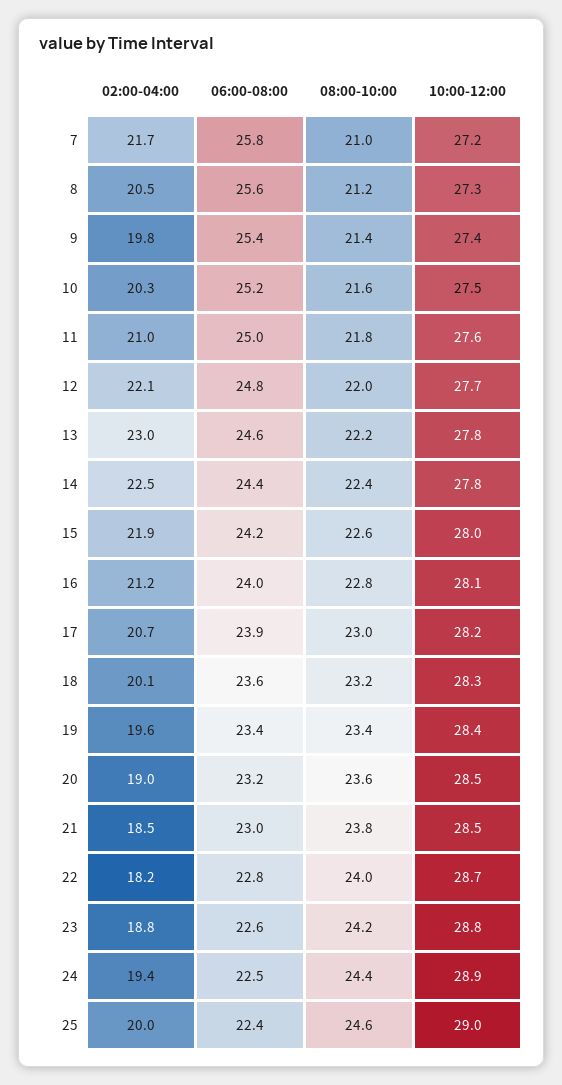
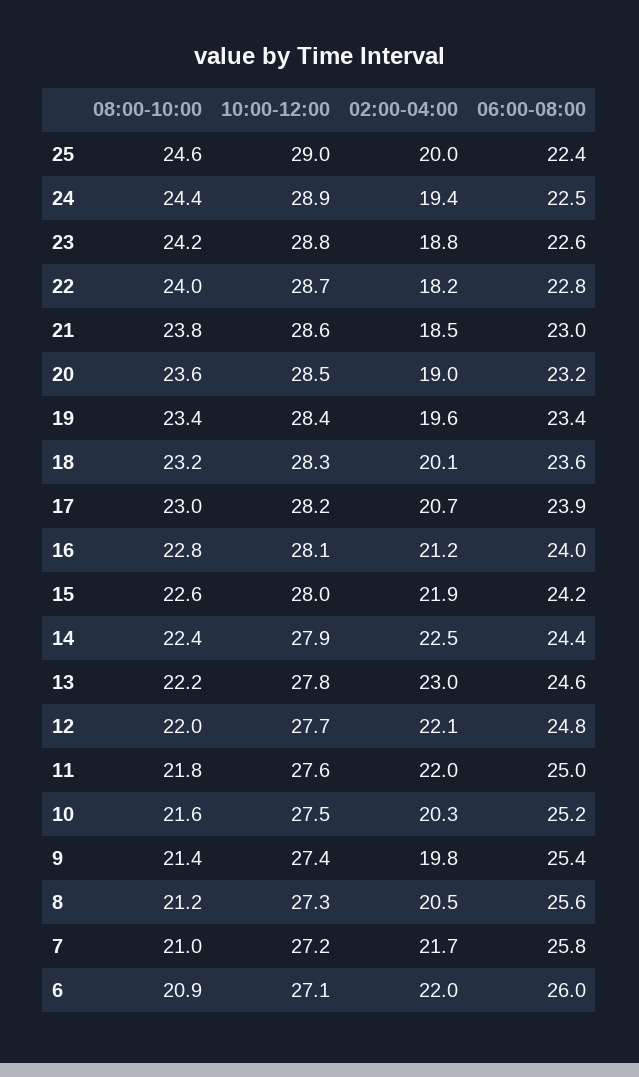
  {
    "02:00-04:00": {
      "7": 21.7,
      "8": 20.5,
      "9": 19.8,
      "10": 20.3,
-     "11": 21,
+     "11": 22,
      "12": 22.1,
      "13": 23,
      "14": 22.5,
      "15": 21.9,
      "16": 21.2,
      "17": 20.7,
      "18": 20.1,
      "19": 19.6,
      "20": 19,
      "21": 18.5,
      "22": 18.2,
      "23": 18.8,
      "24": 19.4,
-     "25": 20
+     "25": 20,
+     "6": 22
    },
    "06:00-08:00": {
      "7": 25.8,
      "8": 25.6,
      "9": 25.4,
      "10": 25.2,
      "11": 25,
      "12": 24.8,
      "13": 24.6,
      "14": 24.4,
      "15": 24.2,
      "16": 24,
      "17": 23.9,
      "18": 23.6,
      "19": 23.4,
      "20": 23.2,
      "21": 23,
      "22": 22.8,
      "23": 22.6,
      "24": 22.5,
-     "25": 22.4
+     "25": 22.4,
+     "6": 26
    },
    "08:00-10:00": {
      "7": 21,
      "8": 21.2,
      "9": 21.4,
      "10": 21.6,
      "11": 21.8,
      "12": 22,
      "13": 22.2,
      "14": 22.4,
      "15": 22.6,
      "16": 22.8,
      "17": 23,
      "18": 23.2,
      "19": 23.4,
      "20": 23.6,
      "21": 23.8,
      "22": 24,
      "23": 24.2,
      "24": 24.4,
-     "25": 24.6
+     "25": 24.6,
+     "6": 20.9
    },
    "10:00-12:00": {
      "7": 27.2,
      "8": 27.3,
      "9": 27.4,
      "10": 27.5,
      "11": 27.6,
      "12": 27.7,
      "13": 27.8,
-     "14": 27.8,
+     "14": 27.9,
      "15": 28,
      "16": 28.1,
      "17": 28.2,
      "18": 28.3,
      "19": 28.4,
      "20": 28.5,
-     "21": 28.5,
+     "21": 28.6,
      "22": 28.7,
      "23": 28.8,
      "24": 28.9,
-     "25": 29
+     "25": 29,
+     "6": 27.1
    }
  }

